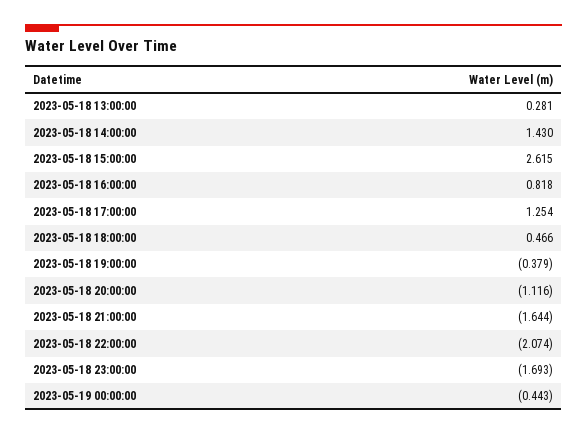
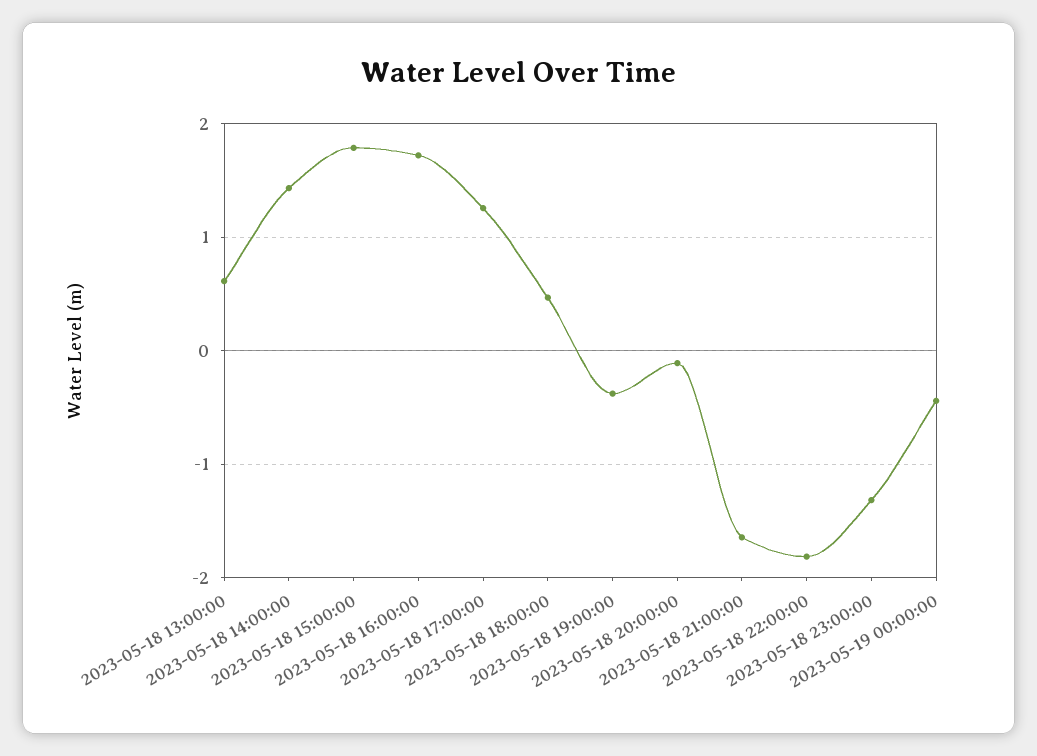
  {
-   "2023-05-18 13:00:00": 0.281,
+   "2023-05-18 13:00:00": 0.6,
    "2023-05-18 14:00:00": 1.43,
-   "2023-05-18 15:00:00": 2.615,
+   "2023-05-18 15:00:00": 1.8,
-   "2023-05-18 16:00:00": 0.818,
+   "2023-05-18 16:00:00": 1.7,
    "2023-05-18 17:00:00": 1.254,
    "2023-05-18 18:00:00": 0.466,
    "2023-05-18 19:00:00": -0.379,
-   "2023-05-18 20:00:00": -1.116,
+   "2023-05-18 20:00:00": -0.1,
    "2023-05-18 21:00:00": -1.644,
-   "2023-05-18 22:00:00": -2.074,
+   "2023-05-18 22:00:00": -1.8,
-   "2023-05-18 23:00:00": -1.693,
+   "2023-05-18 23:00:00": -1.3,
    "2023-05-19 00:00:00": -0.443
  }

